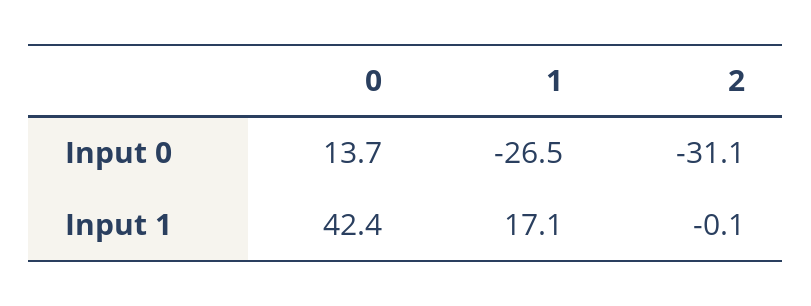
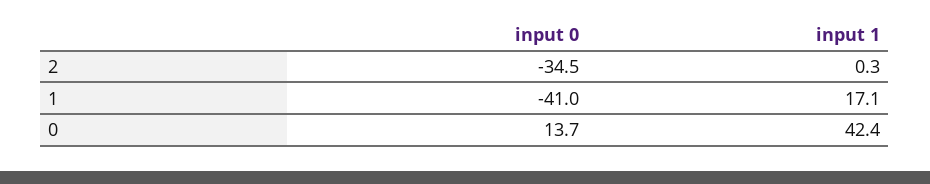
  {
    "0": {
      "Input 0": 13.7,
      "Input 1": 42.4
    },
    "1": {
-     "Input 0": -26.5,
+     "Input 0": -41,
      "Input 1": 17.1
    },
    "2": {
-     "Input 0": -31.1,
+     "Input 0": -34.5,
-     "Input 1": -0.1
+     "Input 1": 0.3
    }
  }

